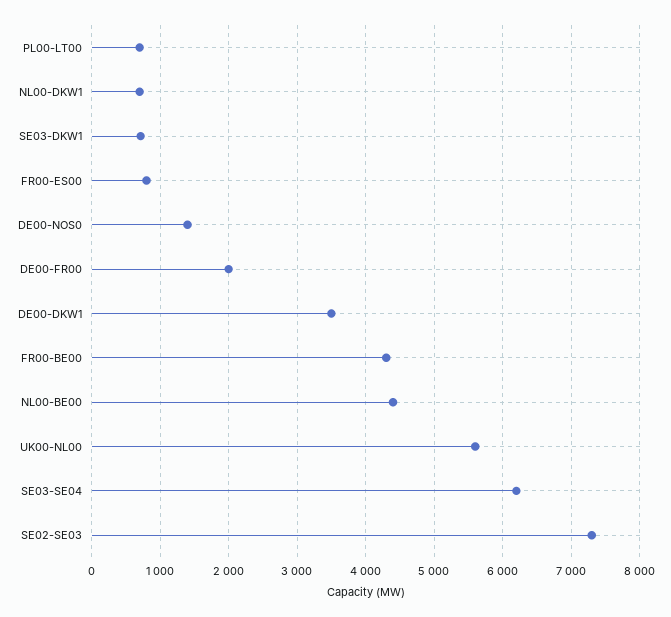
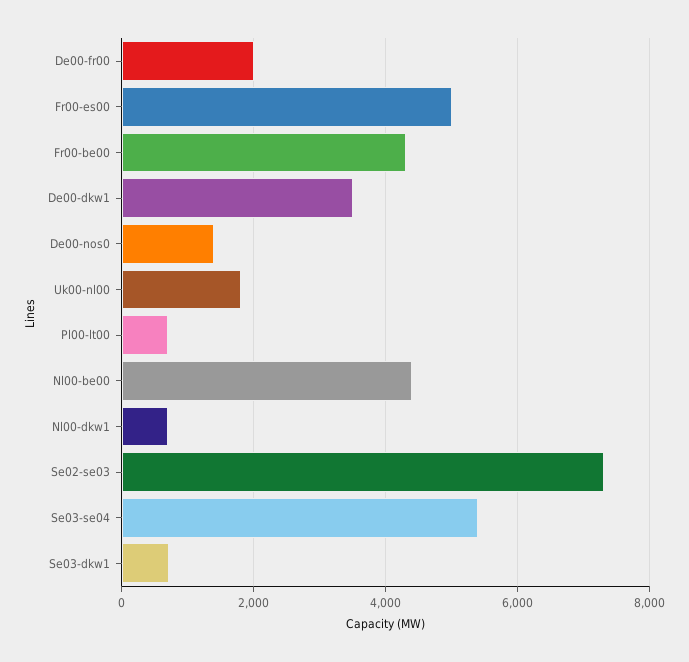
  {
    "PL00-LT00": 700,
    "NL00-DKW1": 700,
    "SE03-DKW1": 700,
-   "FR00-ES00": 800,
+   "FR00-ES00": 5000,
    "DE00-NOS0": 1400,
    "DE00-FR00": 2000,
    "DE00-DKW1": 3500,
    "FR00-BE00": 4300,
    "NL00-BE00": 4400,
-   "UK00-NL00": 5600,
+   "UK00-NL00": 1800,
-   "SE03-SE04": 6200,
+   "SE03-SE04": 5400,
    "SE02-SE03": 7300
  }

